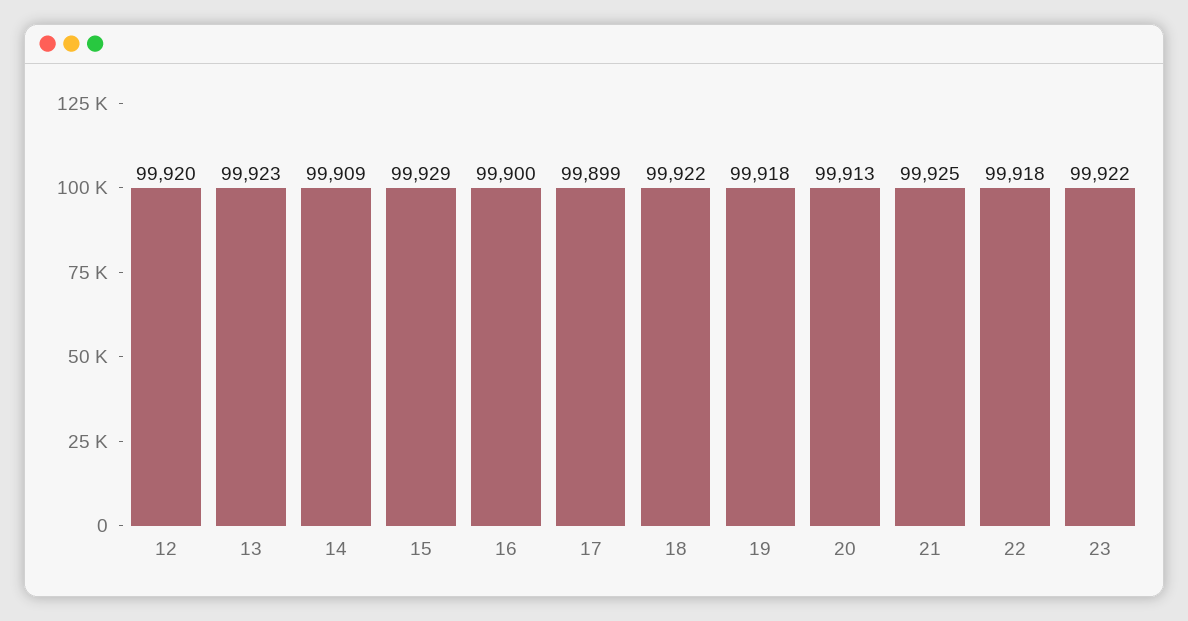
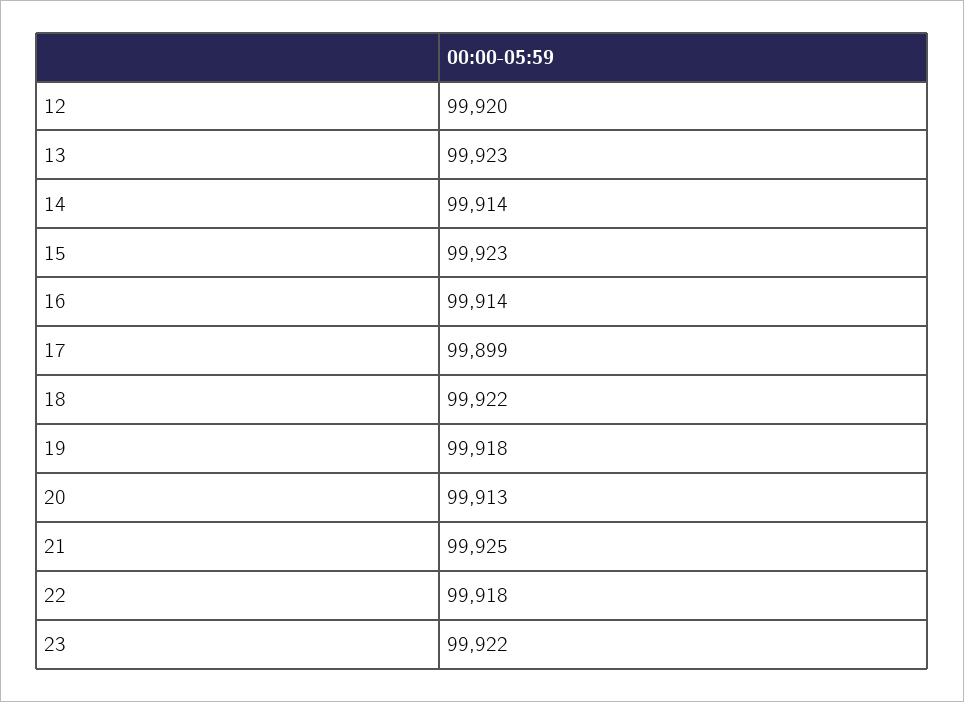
  {
    "12": 99920,
    "13": 99923,
-   "14": 99909,
+   "14": 99914,
-   "15": 99929,
+   "15": 99923,
-   "16": 99900,
+   "16": 99914,
    "17": 99899,
    "18": 99922,
    "19": 99918,
    "20": 99913,
    "21": 99925,
    "22": 99918,
    "23": 99922
  }

